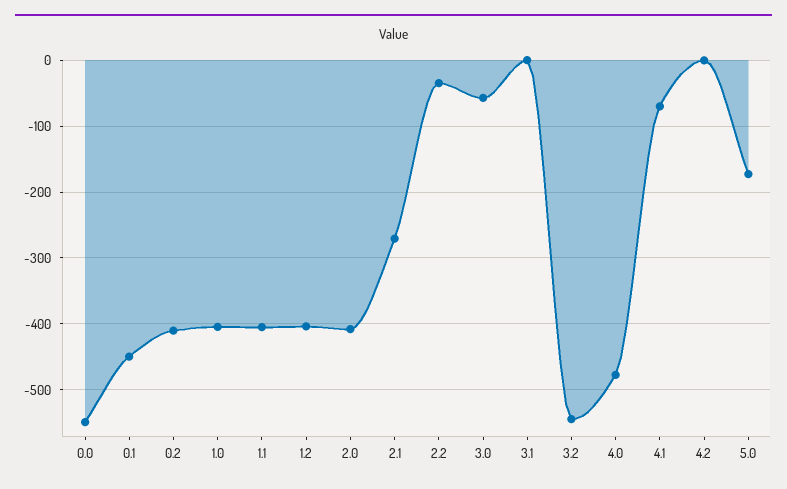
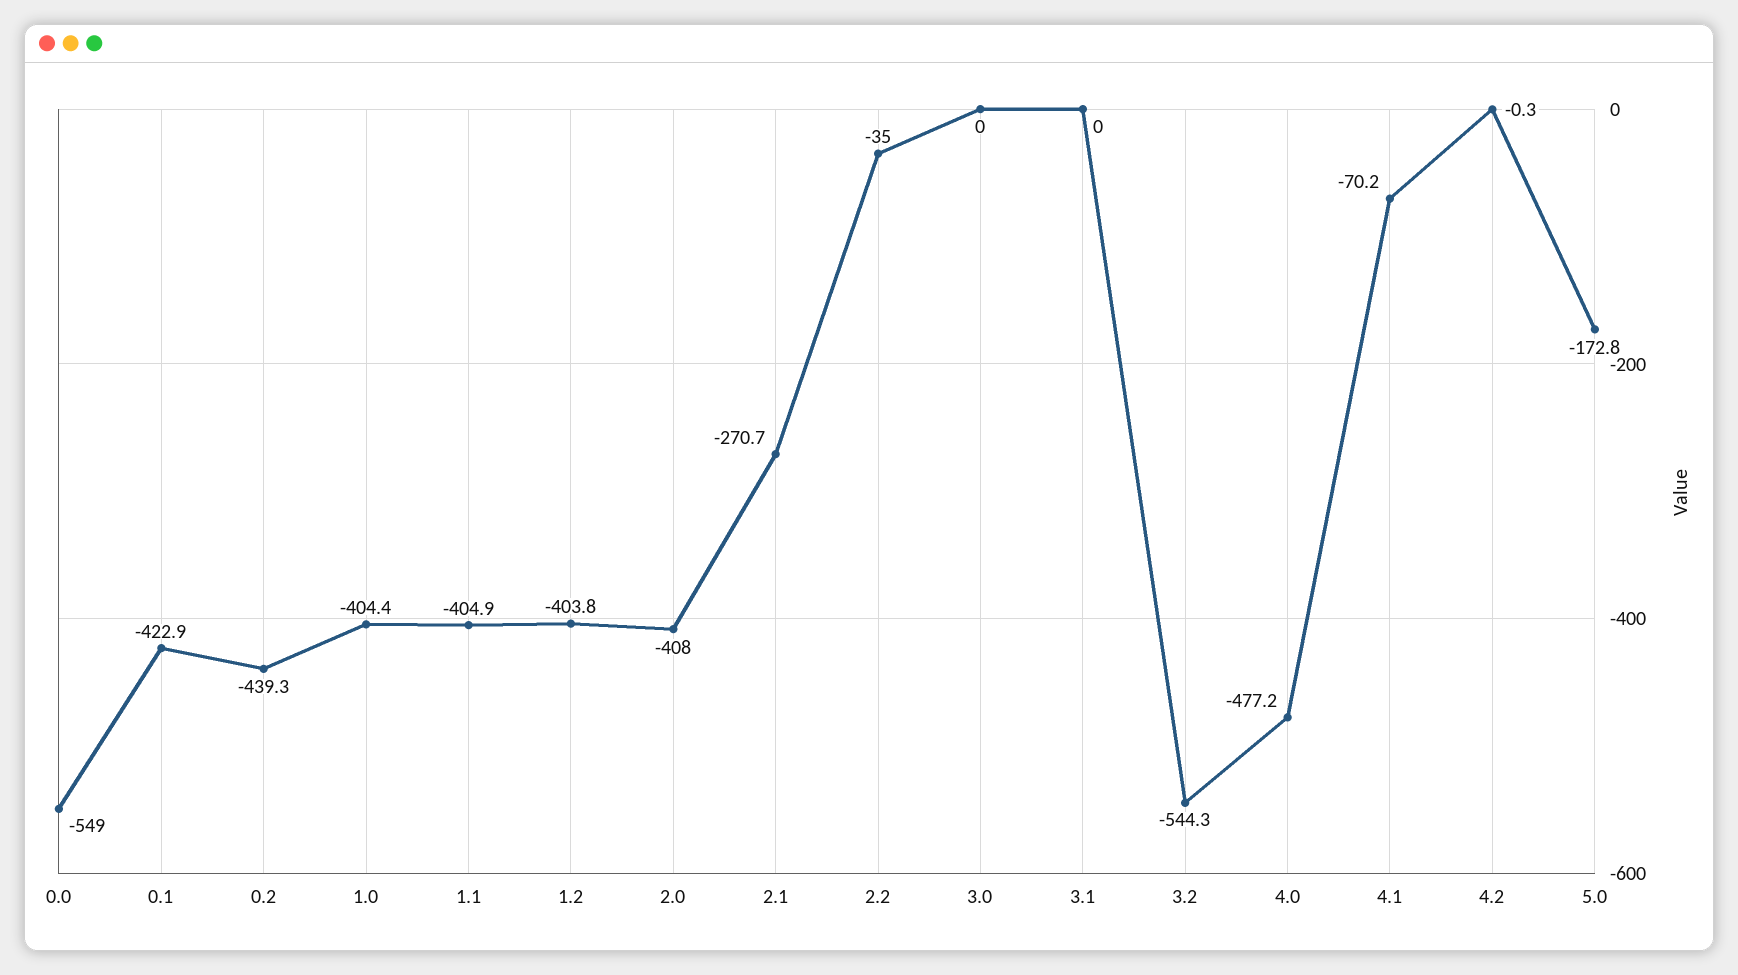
  {
    "0.0": -549,
-   "0.1": -450,
+   "0.1": -422.9,
-   "0.2": -410,
+   "0.2": -439.3,
    "1.0": -404.4,
    "1.1": -404.9,
    "1.2": -403.8,
    "2.0": -408,
    "2.1": -270.7,
    "2.2": -35,
-   "3.0": -60,
+   "3.0": 0,
    "3.1": 0,
    "3.2": -544.3,
    "4.0": -477.2,
    "4.1": -70.2,
    "4.2": -0.3,
    "5.0": -172.8
  }

